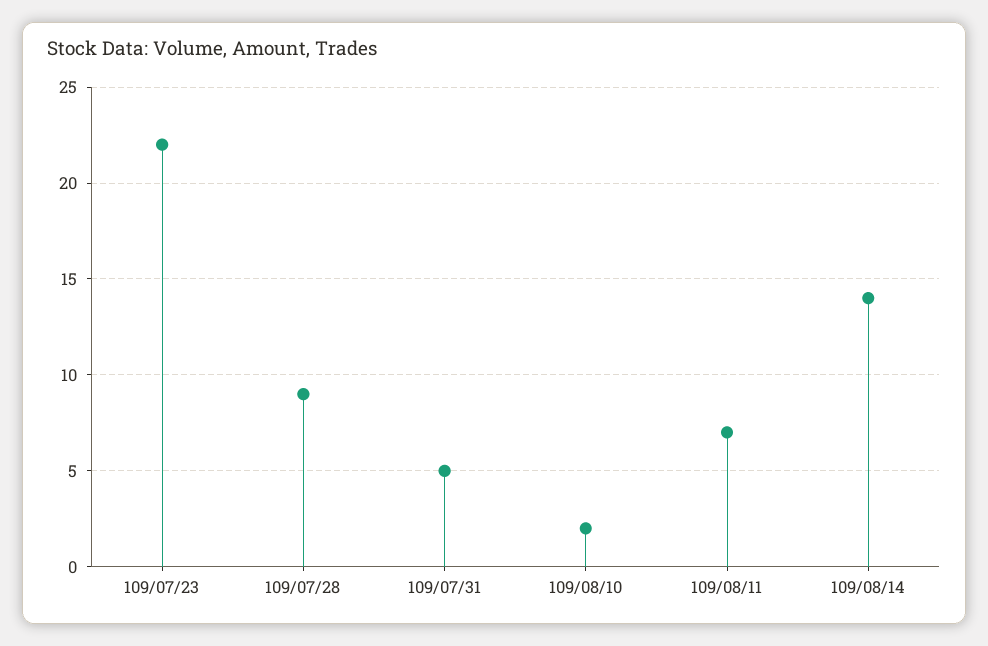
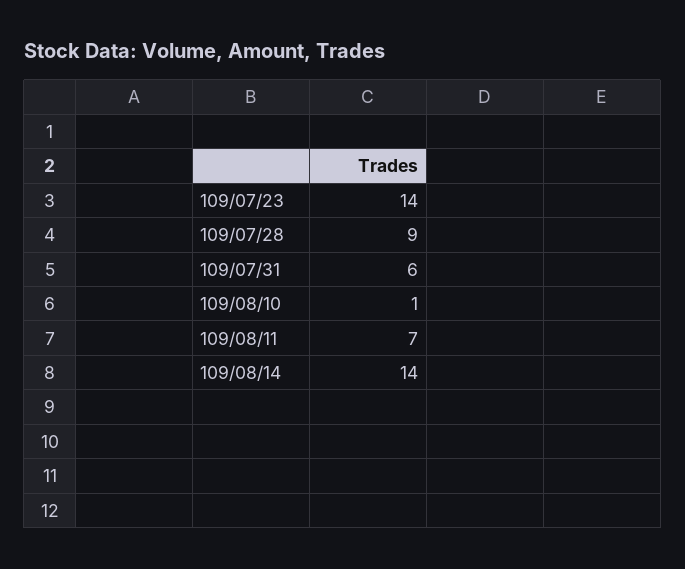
  {
-   "109/07/23": 22,
+   "109/07/23": 14,
    "109/07/28": 9,
-   "109/07/31": 5,
+   "109/07/31": 6,
-   "109/08/10": 2,
+   "109/08/10": 1,
    "109/08/11": 7,
    "109/08/14": 14
  }

